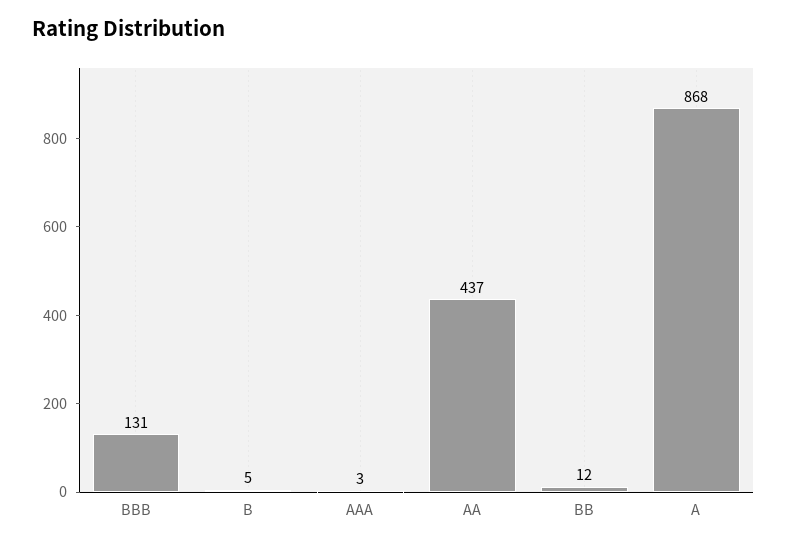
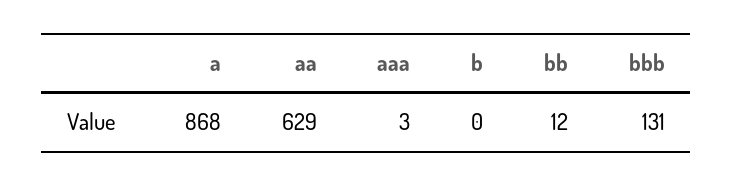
  {
    "BBB": 131,
-   "B": 5,
+   "B": 0,
    "AAA": 3,
-   "AA": 437,
+   "AA": 629,
    "BB": 12,
    "A": 868
  }

